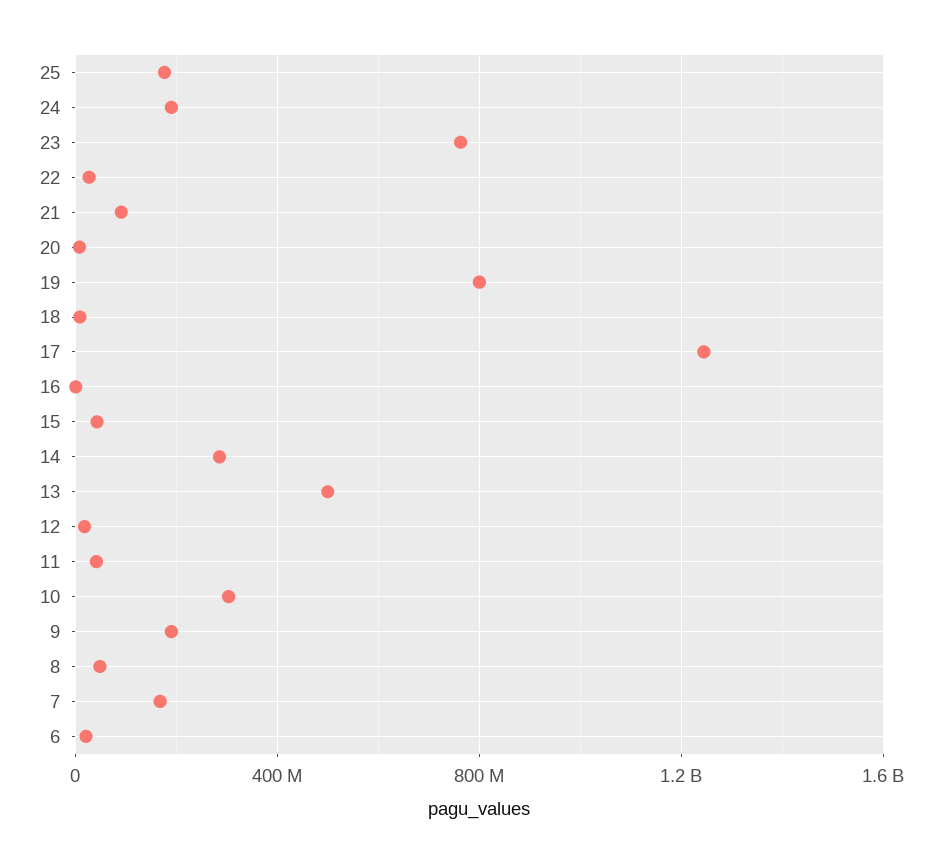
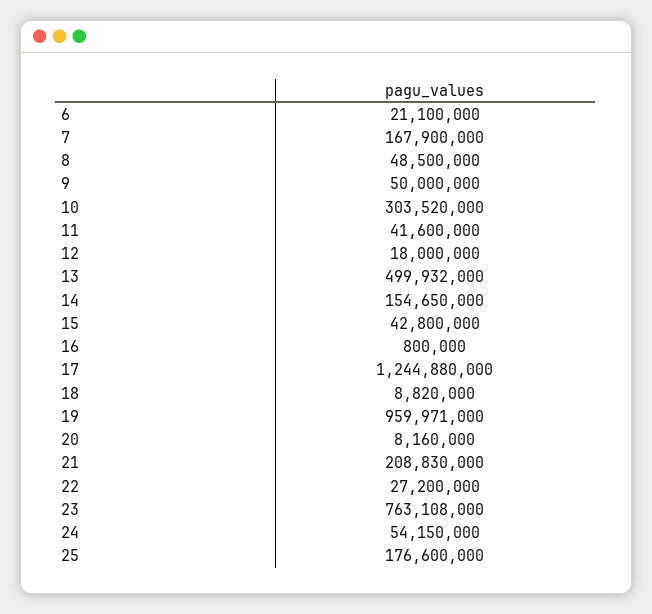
  {
    "25": 176600000,
-   "24": 200000000,
+   "24": 54150000,
    "23": 763108000,
    "22": 27200000,
-   "21": 100000000,
+   "21": 208830000,
    "20": 8160000,
-   "19": 800000000,
+   "19": 959971000,
    "18": 8820000,
    "17": 1244880000,
    "16": 800000,
    "15": 42800000,
-   "14": 300000000,
+   "14": 154650000,
    "13": 499932000,
    "12": 18000000,
    "11": 41600000,
    "10": 303520000,
-   "9": 200000000,
+   "9": 50000000,
    "8": 48500000,
    "7": 167900000,
    "6": 21100000
  }

